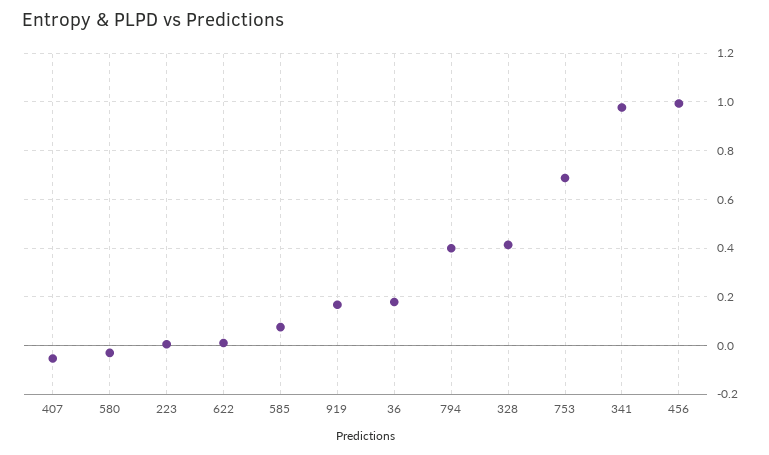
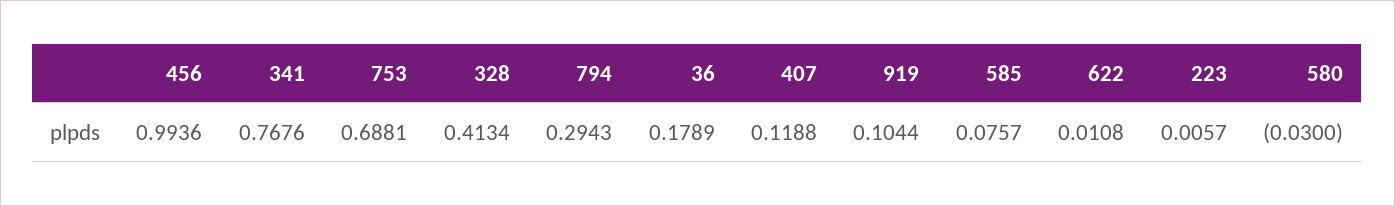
  {
-   "407": -0.05,
+   "407": 0.1188,
    "580": -0.03,
    "223": 0.0057,
    "622": 0.0108,
    "585": 0.0757,
-   "919": 0.175,
+   "919": 0.1044,
    "36": 0.1789,
-   "794": 0.4,
+   "794": 0.2943,
    "328": 0.4134,
    "753": 0.6881,
-   "341": 0.975,
+   "341": 0.7676,
    "456": 0.9936
  }

